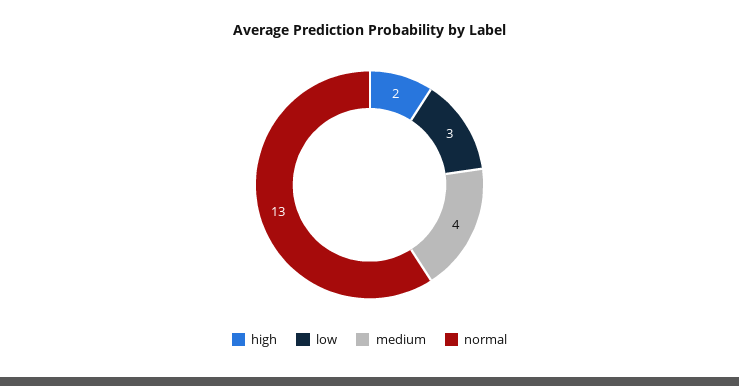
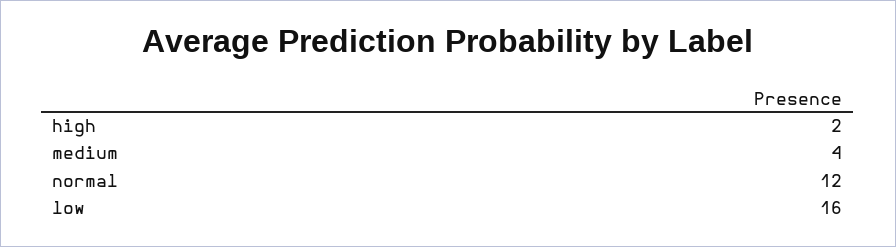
  {
    "high": 2,
-   "low": 3,
+   "low": 16,
    "medium": 4,
-   "normal": 13
+   "normal": 12
  }

